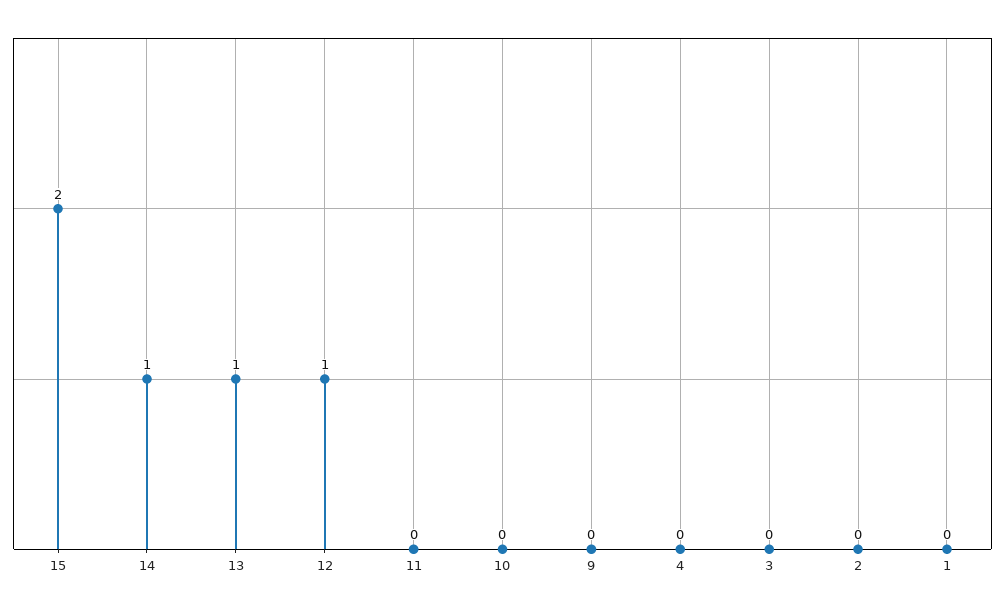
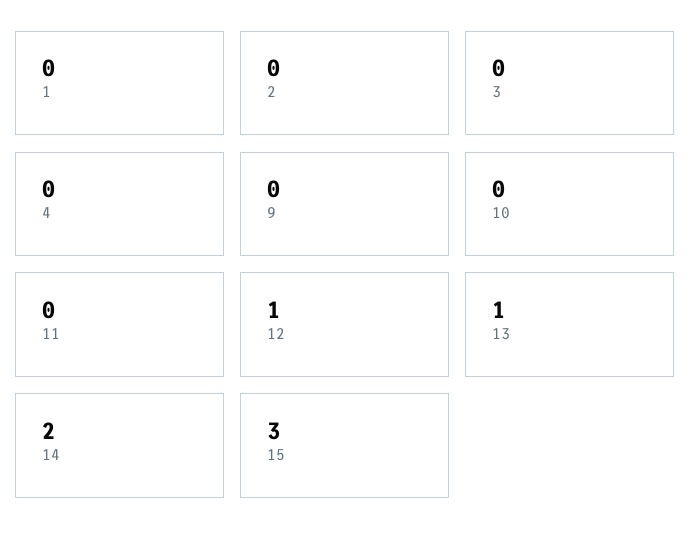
  {
-   "15": 2,
+   "15": 3,
-   "14": 1,
+   "14": 2,
    "13": 1,
    "12": 1,
    "11": 0,
    "10": 0,
    "9": 0,
    "4": 0,
    "3": 0,
    "2": 0,
    "1": 0
  }

